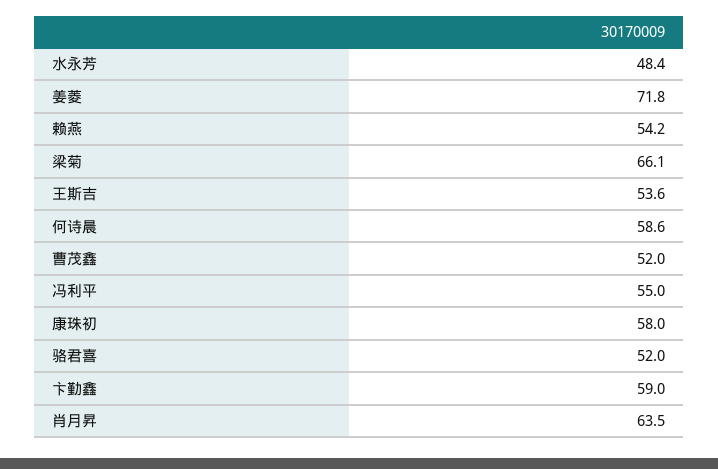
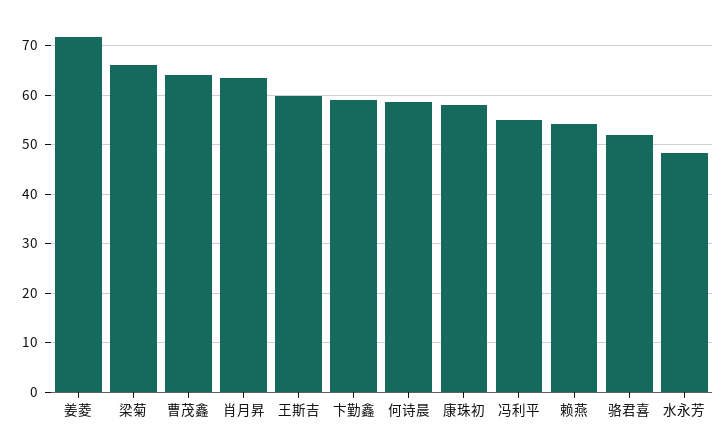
  {
    "水永芳": 48.4,
    "姜菱": 71.8,
    "赖燕": 54.2,
    "梁菊": 66.1,
-   "王斯吉": 53.6,
+   "王斯吉": 60,
    "何诗晨": 58.6,
-   "曹茂鑫": 52,
+   "曹茂鑫": 64,
    "冯利平": 55,
    "康珠初": 58,
    "骆君喜": 52,
    "卞勤鑫": 59,
    "肖月昇": 63.5
  }

